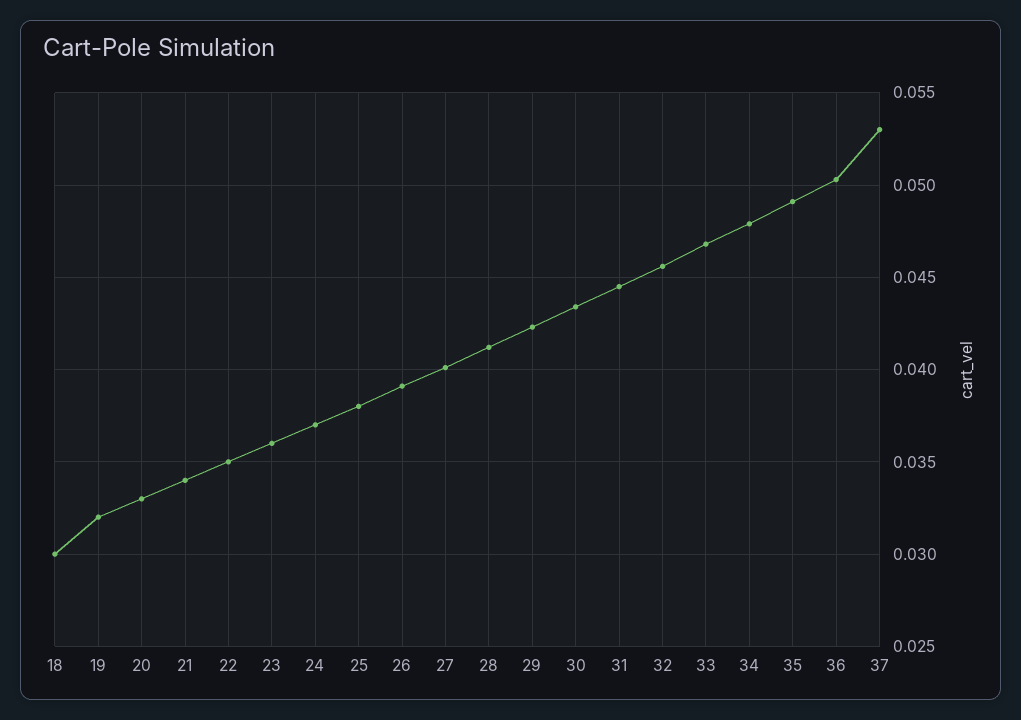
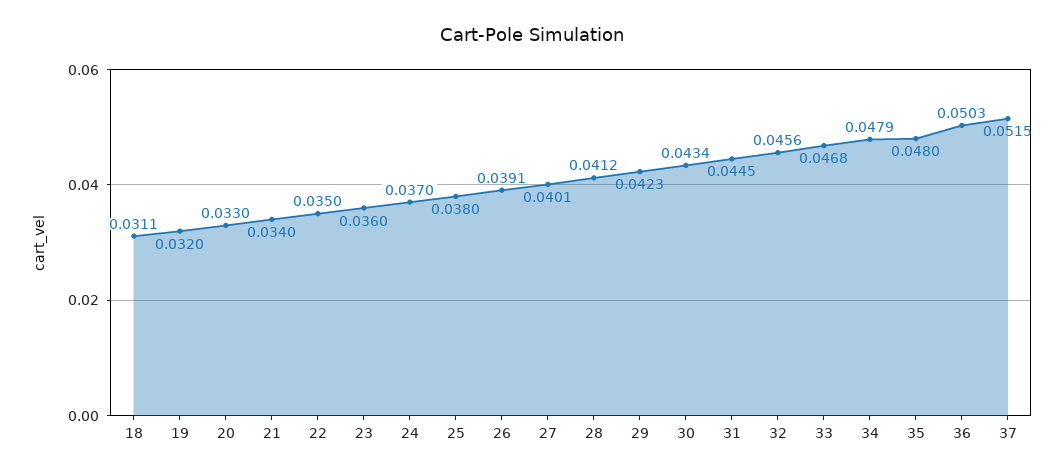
  {
-   "18": 0.03,
+   "18": 0.0311,
    "19": 0.032,
    "20": 0.033,
    "21": 0.034,
    "22": 0.035,
    "23": 0.036,
    "24": 0.037,
    "25": 0.038,
    "26": 0.0391,
    "27": 0.0401,
    "28": 0.0412,
    "29": 0.0423,
    "30": 0.0434,
    "31": 0.0445,
    "32": 0.0456,
    "33": 0.0468,
    "34": 0.0479,
-   "35": 0.049,
+   "35": 0.048,
    "36": 0.0503,
-   "37": 0.053
+   "37": 0.0515
  }

